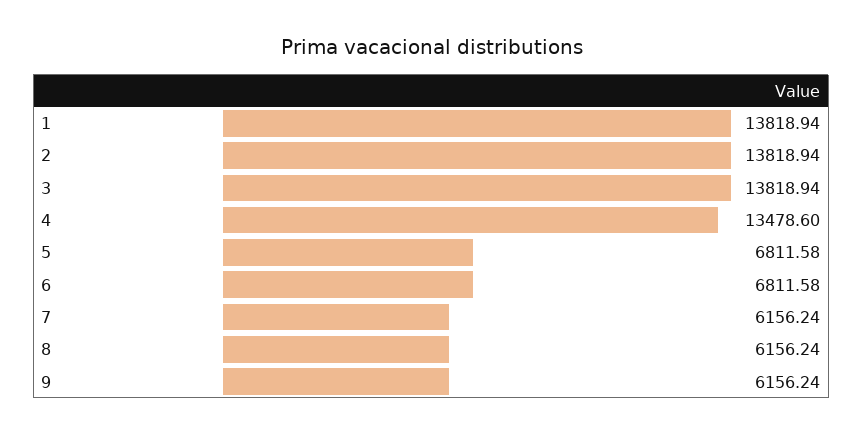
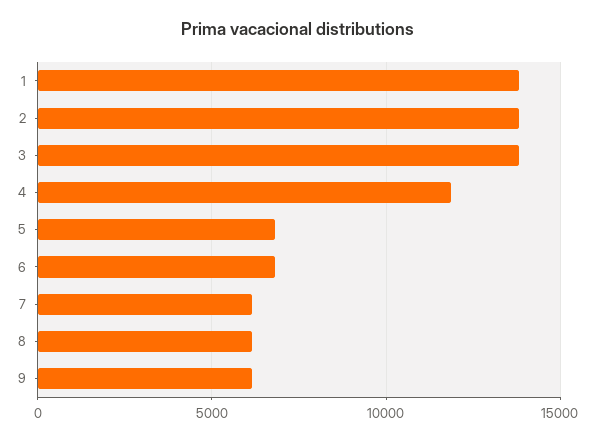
  {
    "1": 13818.94,
    "2": 13818.94,
    "3": 13818.94,
-   "4": 13478.6,
+   "4": 12000,
    "5": 6811.58,
    "6": 6811.58,
    "7": 6156.24,
    "8": 6156.24,
    "9": 6156.24
  }

